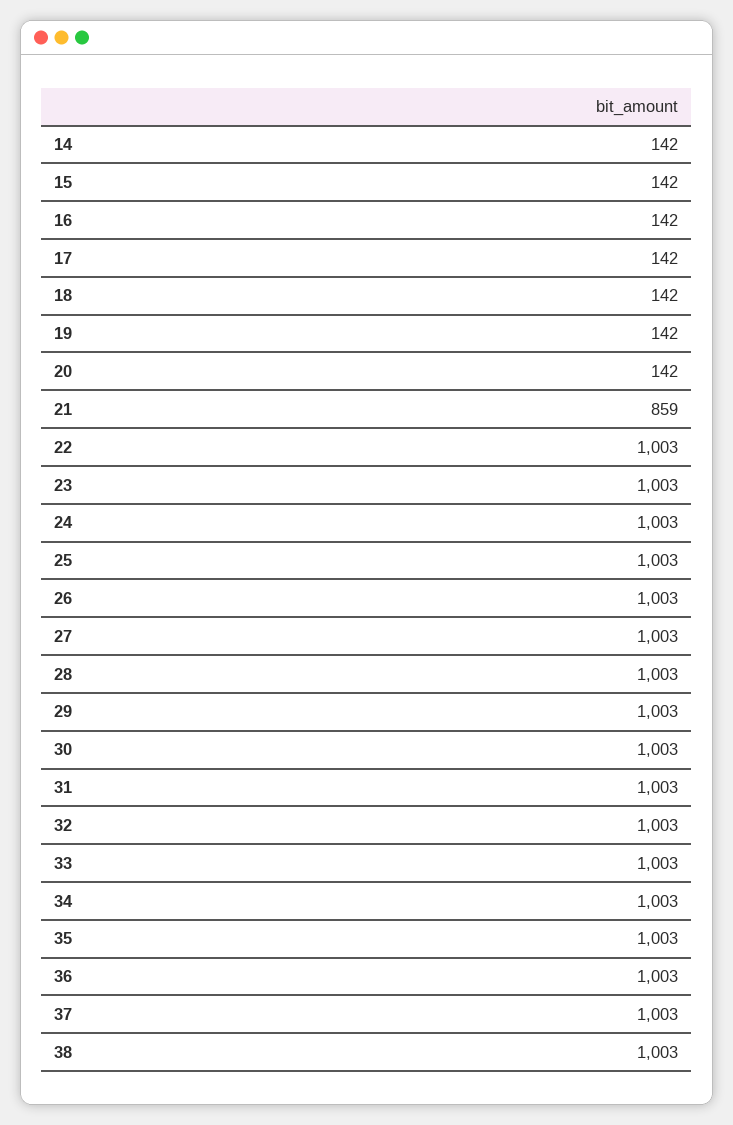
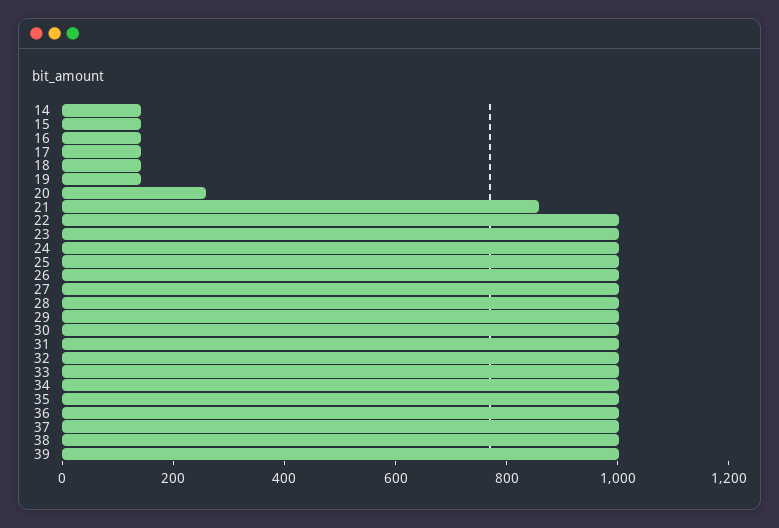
  {
    "14": 142,
    "15": 142,
    "16": 142,
    "17": 142,
    "18": 142,
    "19": 142,
-   "20": 142,
+   "20": 250,
    "21": 859,
    "22": 1003,
    "23": 1003,
    "24": 1003,
    "25": 1003,
    "26": 1003,
    "27": 1003,
    "28": 1003,
    "29": 1003,
    "30": 1003,
    "31": 1003,
    "32": 1003,
    "33": 1003,
    "34": 1003,
    "35": 1003,
    "36": 1003,
    "37": 1003,
-   "38": 1003
+   "38": 1003,
+   "39": 1000
  }

